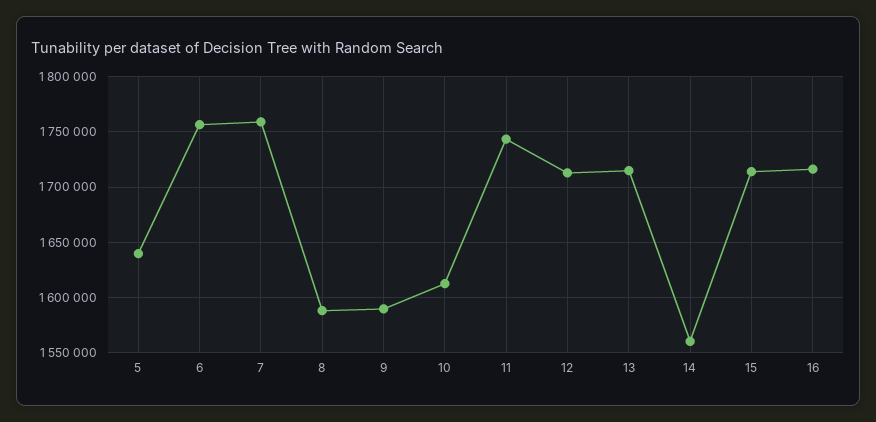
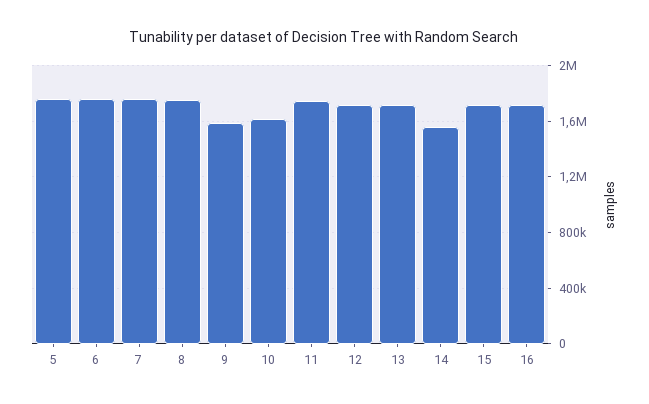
  {
-   "5": 1640000,
+   "5": 1750000,
    "6": 1760000,
    "7": 1760000,
-   "8": 1590000,
+   "8": 1750000,
    "9": 1590000,
    "10": 1610000,
    "11": 1740000,
    "12": 1710000,
    "13": 1710000,
    "14": 1560000,
    "15": 1710000,
    "16": 1720000
  }

